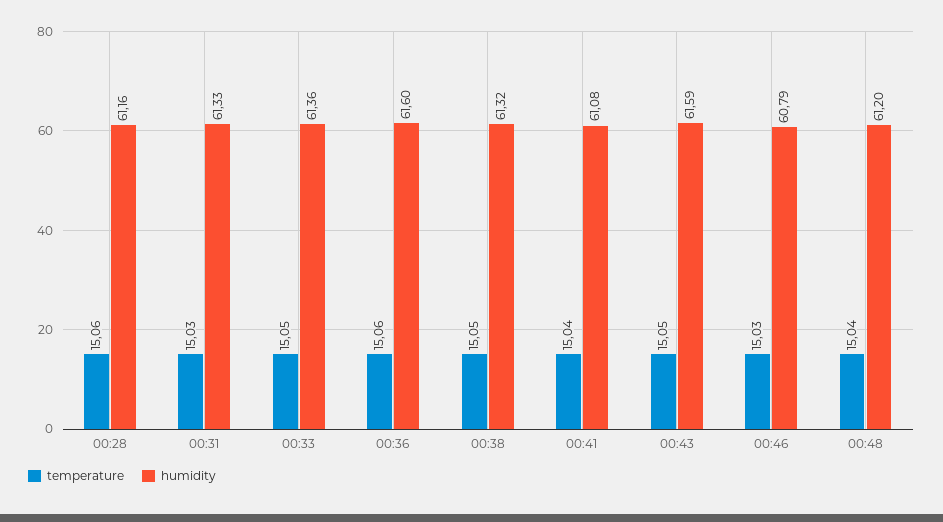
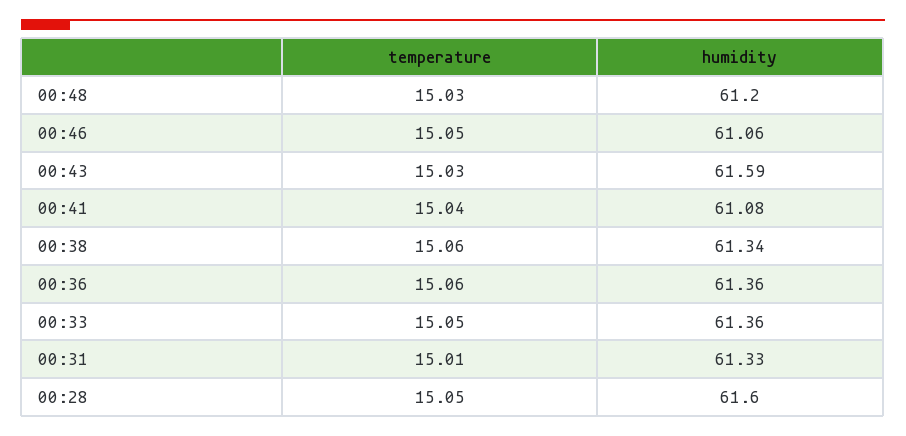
  {
    "temperature": {
-     "00:28": 15.06,
+     "00:28": 15.05,
-     "00:31": 15.03,
+     "00:31": 15.01,
      "00:33": 15.05,
      "00:36": 15.06,
-     "00:38": 15.05,
+     "00:38": 15.06,
      "00:41": 15.04,
-     "00:43": 15.05,
+     "00:43": 15.03,
-     "00:46": 15.03,
+     "00:46": 15.05,
-     "00:48": 15.04
+     "00:48": 15.03
    },
    "humidity": {
-     "00:28": 61.16,
+     "00:28": 61.6,
      "00:31": 61.33,
      "00:33": 61.36,
-     "00:36": 61.6,
+     "00:36": 61.36,
-     "00:38": 61.32,
+     "00:38": 61.34,
      "00:41": 61.08,
      "00:43": 61.59,
-     "00:46": 60.79,
+     "00:46": 61.06,
      "00:48": 61.2
    }
  }

